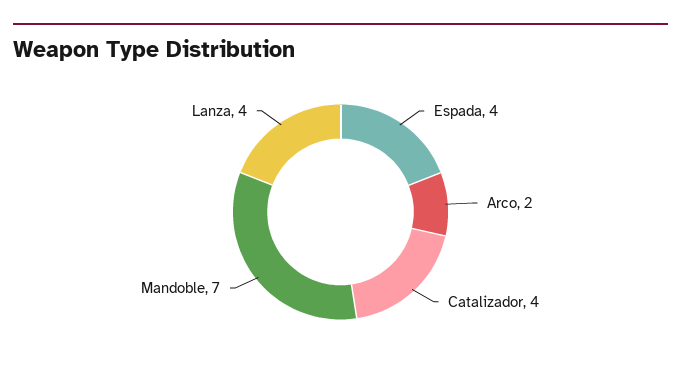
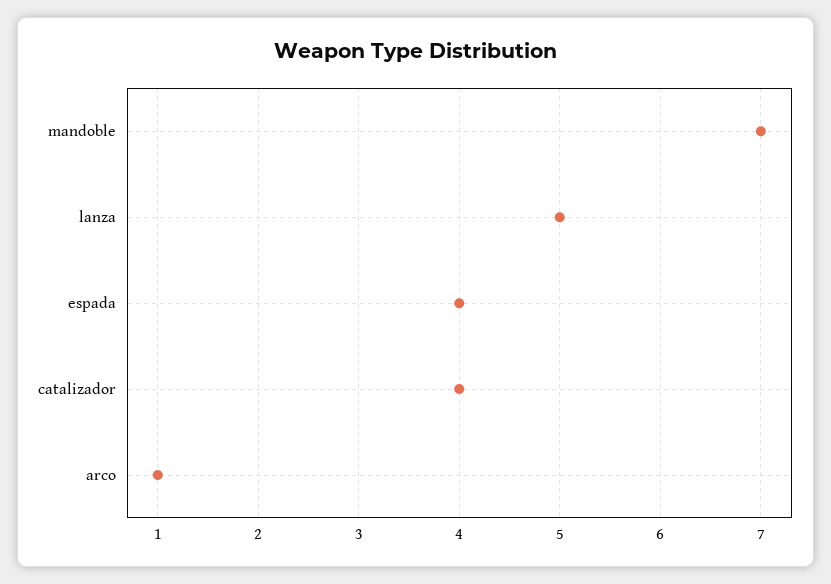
  {
    "Espada": 4,
-   "Arco": 2,
+   "Arco": 1,
    "Catalizador": 4,
    "Mandoble": 7,
-   "Lanza": 4
+   "Lanza": 5
  }

